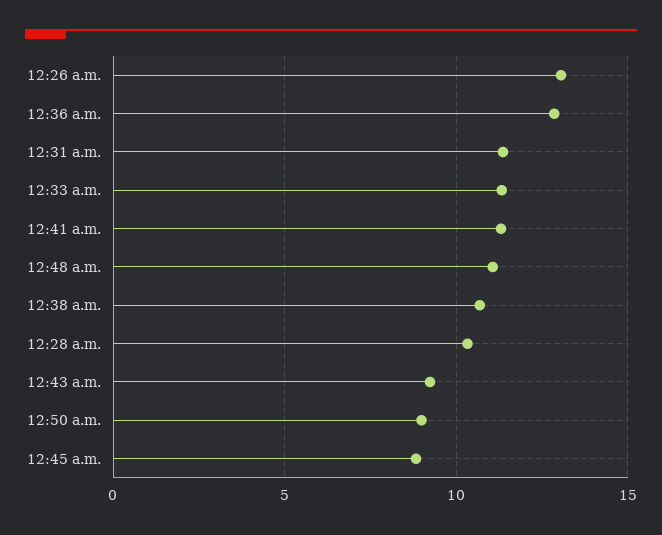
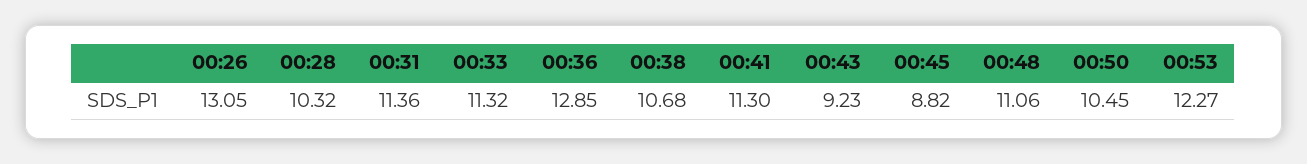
  {
    "12:26 a.m.": 13.05,
    "12:36 a.m.": 12.85,
    "12:31 a.m.": 11.36,
    "12:33 a.m.": 11.32,
    "12:41 a.m.": 11.3,
    "12:48 a.m.": 11.06,
    "12:38 a.m.": 10.68,
    "12:28 a.m.": 10.32,
    "12:43 a.m.": 9.23,
-   "12:50 a.m.": 9,
+   "12:50 a.m.": 10.45,
-   "12:45 a.m.": 8.82
+   "12:45 a.m.": 8.82,
+   "00:53": 12.27
  }

